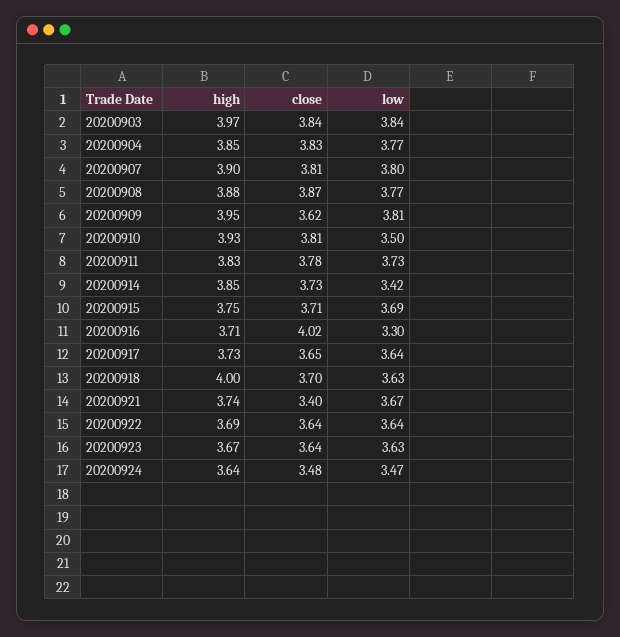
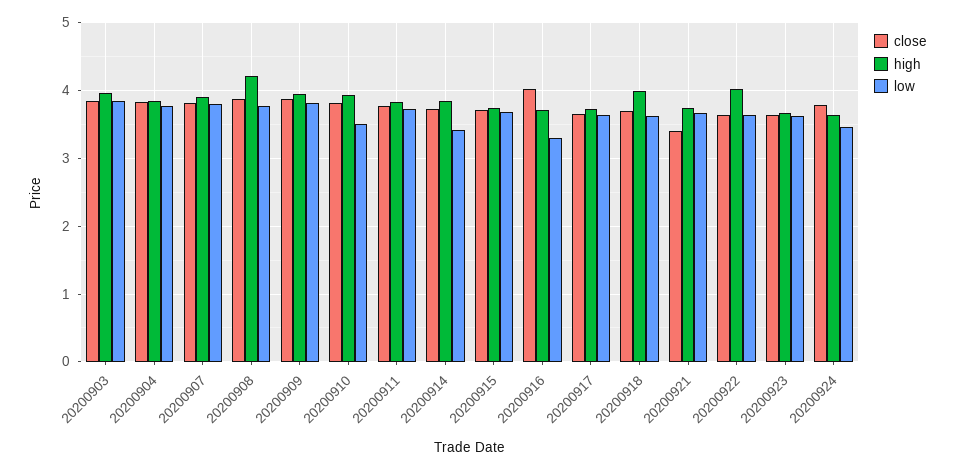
  {
    "high": {
      "20200903": 3.97,
      "20200904": 3.85,
      "20200907": 3.9,
-     "20200908": 3.88,
+     "20200908": 4.2,
      "20200909": 3.95,
      "20200910": 3.93,
      "20200911": 3.83,
      "20200914": 3.85,
      "20200915": 3.75,
      "20200916": 3.71,
      "20200917": 3.73,
      "20200918": 4,
      "20200921": 3.74,
-     "20200922": 3.69,
+     "20200922": 4,
      "20200923": 3.67,
      "20200924": 3.64
    },
    "close": {
      "20200903": 3.84,
      "20200904": 3.83,
      "20200907": 3.81,
      "20200908": 3.87,
-     "20200909": 3.62,
+     "20200909": 3.9,
      "20200910": 3.81,
      "20200911": 3.78,
      "20200914": 3.73,
      "20200915": 3.71,
      "20200916": 4.02,
      "20200917": 3.65,
      "20200918": 3.7,
      "20200921": 3.4,
      "20200922": 3.64,
      "20200923": 3.64,
-     "20200924": 3.48
+     "20200924": 3.8
    },
    "low": {
      "20200903": 3.84,
      "20200904": 3.77,
      "20200907": 3.8,
      "20200908": 3.77,
      "20200909": 3.81,
      "20200910": 3.5,
      "20200911": 3.73,
      "20200914": 3.42,
      "20200915": 3.69,
      "20200916": 3.3,
      "20200917": 3.64,
      "20200918": 3.63,
      "20200921": 3.67,
      "20200922": 3.64,
      "20200923": 3.63,
      "20200924": 3.47
    }
  }

